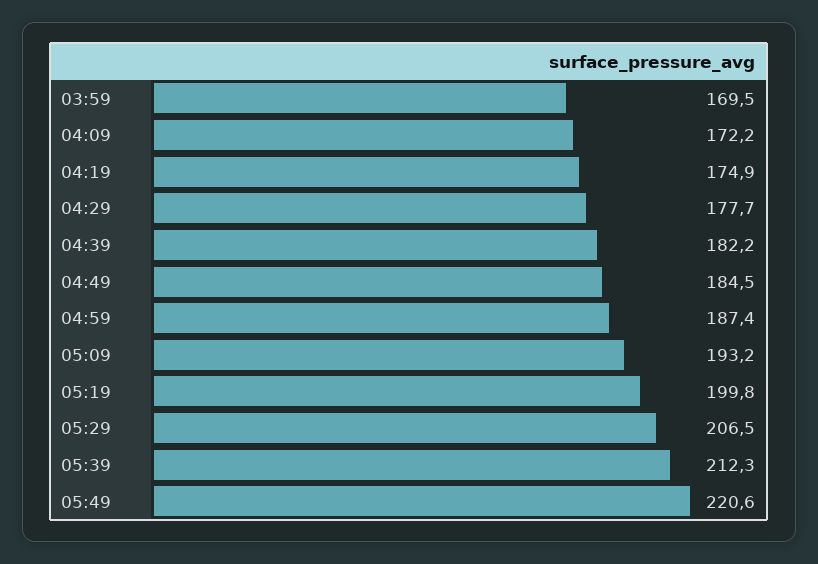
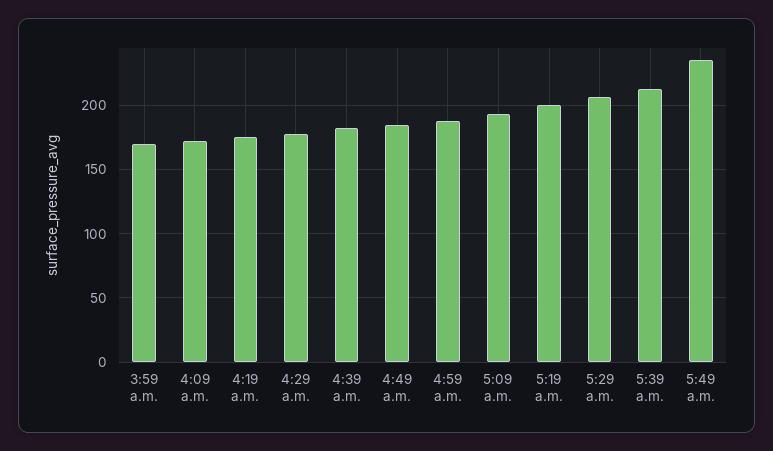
  {
    "03:59": 169.5,
    "04:09": 172.2,
    "04:19": 174.9,
    "04:29": 177.7,
    "04:39": 182.2,
    "04:49": 184.5,
    "04:59": 187.4,
    "05:09": 193.2,
    "05:19": 199.8,
    "05:29": 206.5,
    "05:39": 212.3,
-   "05:49": 220.6
+   "05:49": 235
  }

